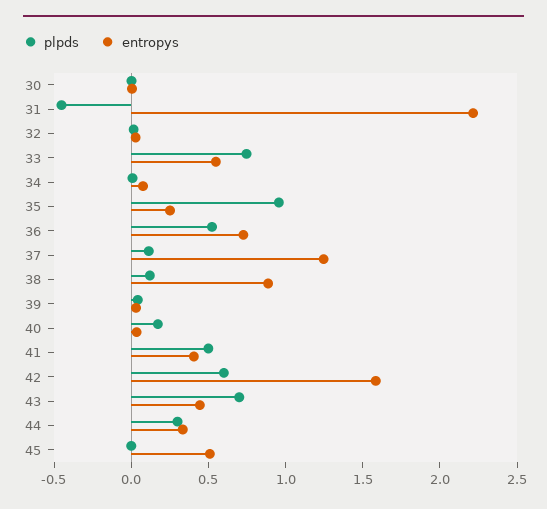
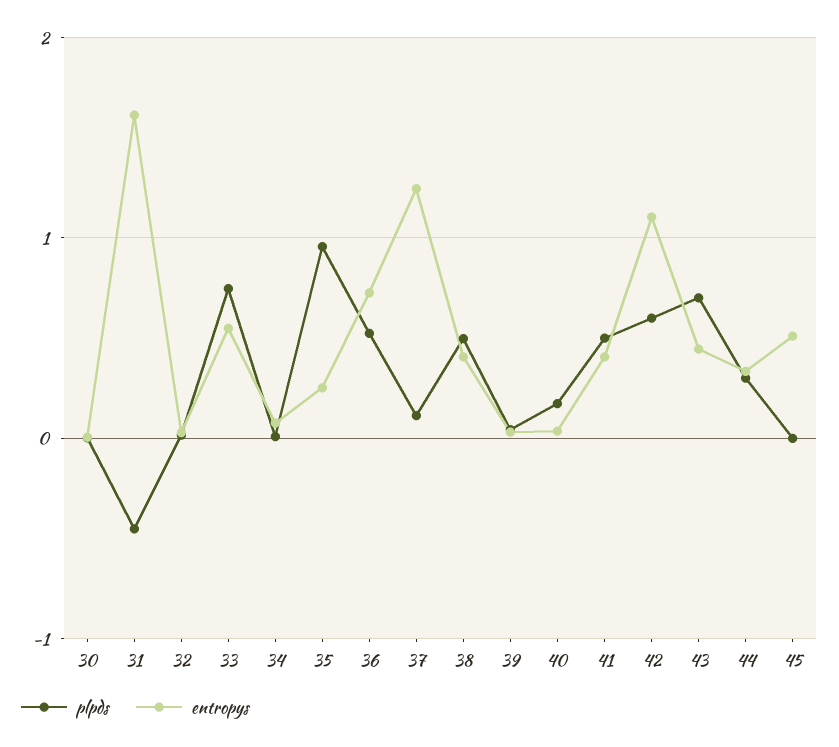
  {
    "plpds": {
      "30": 0,
      "31": -0.5,
      "32": 0,
      "33": 0.7,
      "34": 0,
      "35": 1,
      "36": 0.5,
      "37": 0.1,
-     "38": 0.1,
+     "38": 0.5,
      "39": 0,
      "40": 0.2,
      "41": 0.5,
      "42": 0.6,
      "43": 0.7,
      "44": 0.3,
      "45": 0
    },
    "entropys": {
      "30": 0,
-     "31": 2.2,
+     "31": 1.6,
      "32": 0,
      "33": 0.5,
      "34": 0.1,
      "35": 0.3,
      "36": 0.7,
      "37": 1.2,
-     "38": 0.9,
+     "38": 0.4,
      "39": 0,
      "40": 0,
      "41": 0.4,
-     "42": 1.6,
+     "42": 1.1,
      "43": 0.4,
      "44": 0.3,
      "45": 0.5
    }
  }

